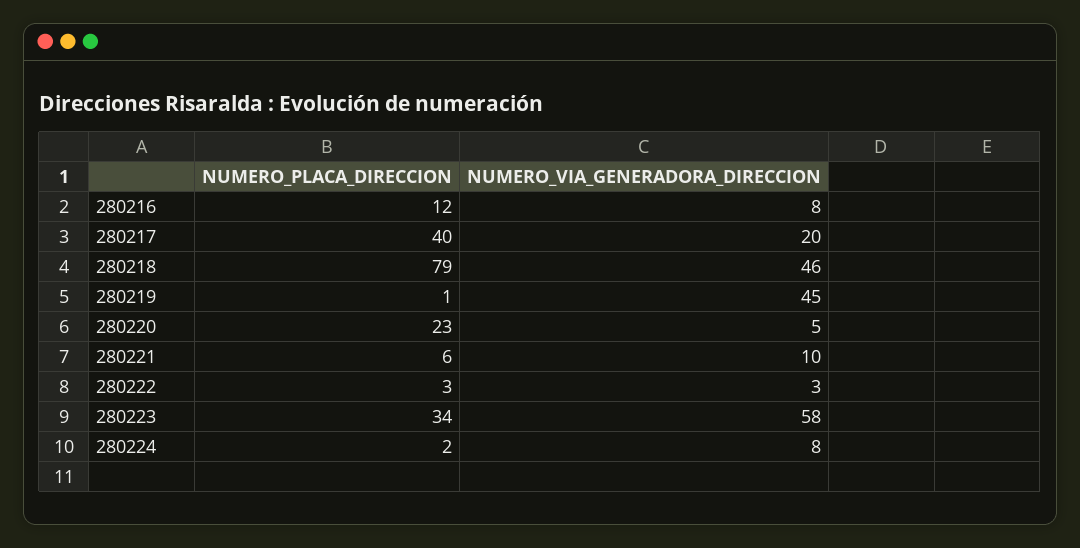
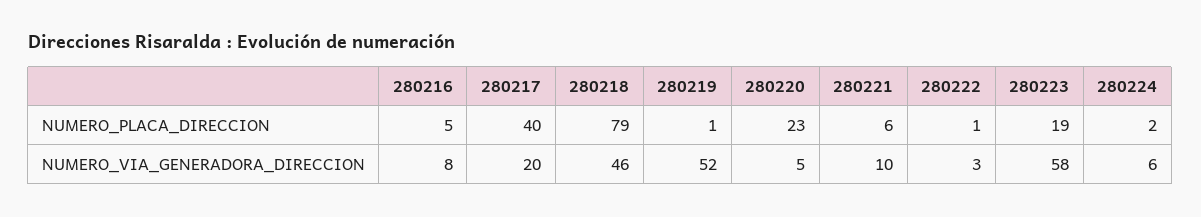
  {
    "NUMERO_PLACA_DIRECCION": {
-     "280216": 12,
+     "280216": 5,
      "280217": 40,
      "280218": 79,
      "280219": 1,
      "280220": 23,
      "280221": 6,
-     "280222": 3,
+     "280222": 1,
-     "280223": 34,
+     "280223": 19,
      "280224": 2
    },
    "NUMERO_VIA_GENERADORA_DIRECCION": {
      "280216": 8,
      "280217": 20,
      "280218": 46,
-     "280219": 45,
+     "280219": 52,
      "280220": 5,
      "280221": 10,
      "280222": 3,
      "280223": 58,
-     "280224": 8
+     "280224": 6
    }
  }

